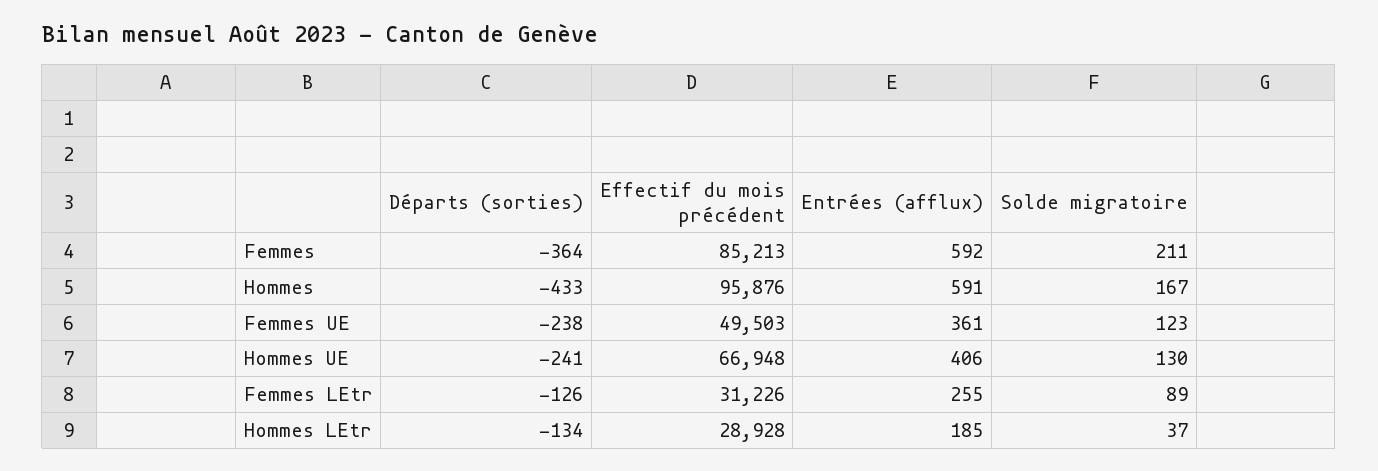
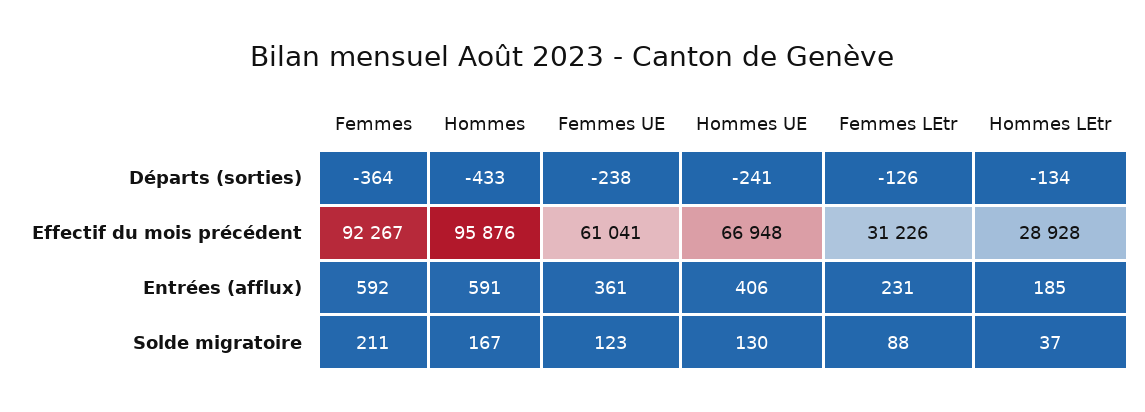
  {
    "Départs (sorties)": {
      "Femmes": -364,
      "Hommes": -433,
      "Femmes UE": -238,
      "Hommes UE": -241,
      "Femmes LEtr": -126,
      "Hommes LEtr": -134
    },
    "Effectif du mois précédent": {
-     "Femmes": 85213,
+     "Femmes": 92267,
      "Hommes": 95876,
-     "Femmes UE": 49503,
+     "Femmes UE": 61041,
      "Hommes UE": 66948,
      "Femmes LEtr": 31226,
      "Hommes LEtr": 28928
    },
    "Entrées (afflux)": {
      "Femmes": 592,
      "Hommes": 591,
      "Femmes UE": 361,
      "Hommes UE": 406,
-     "Femmes LEtr": 255,
+     "Femmes LEtr": 231,
      "Hommes LEtr": 185
    },
    "Solde migratoire": {
      "Femmes": 211,
      "Hommes": 167,
      "Femmes UE": 123,
      "Hommes UE": 130,
-     "Femmes LEtr": 89,
+     "Femmes LEtr": 88,
      "Hommes LEtr": 37
    }
  }

